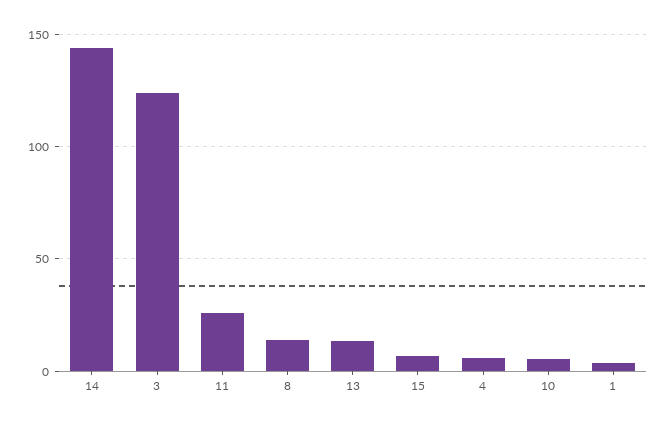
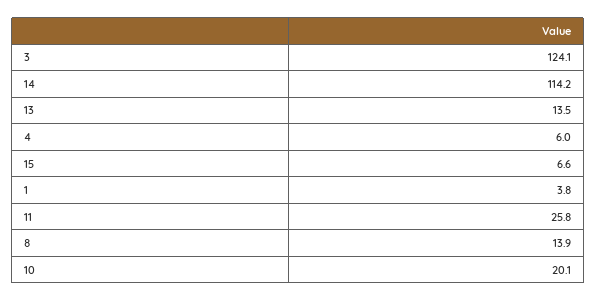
  {
-   "14": 145,
+   "14": 114.2,
    "3": 124.1,
    "11": 25.8,
    "8": 13.9,
    "13": 13.5,
    "15": 6.6,
    "4": 6,
-   "10": 5,
+   "10": 20.1,
    "1": 3.8
  }

